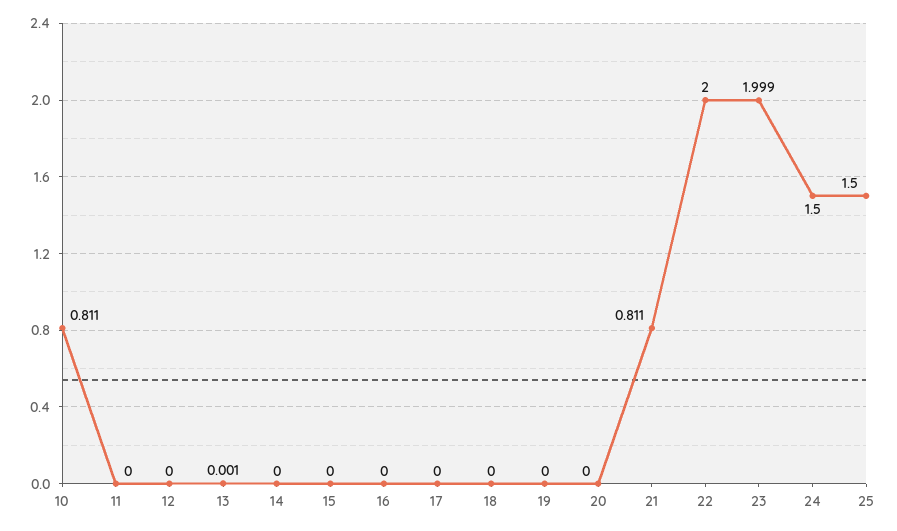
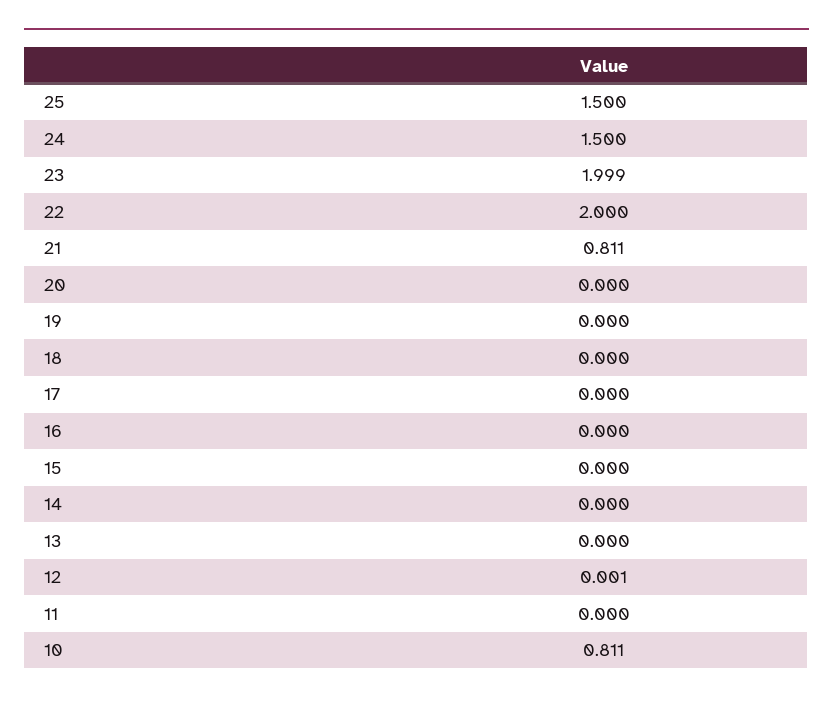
  {
    "10": 0.811,
    "11": 0,
-   "12": 0,
+   "12": 0.001,
-   "13": 0.001,
+   "13": 0,
    "14": 0,
    "15": 0,
    "16": 0,
    "17": 0,
    "18": 0,
    "19": 0,
    "20": 0,
    "21": 0.811,
    "22": 2,
    "23": 1.999,
    "24": 1.5,
    "25": 1.5
  }

